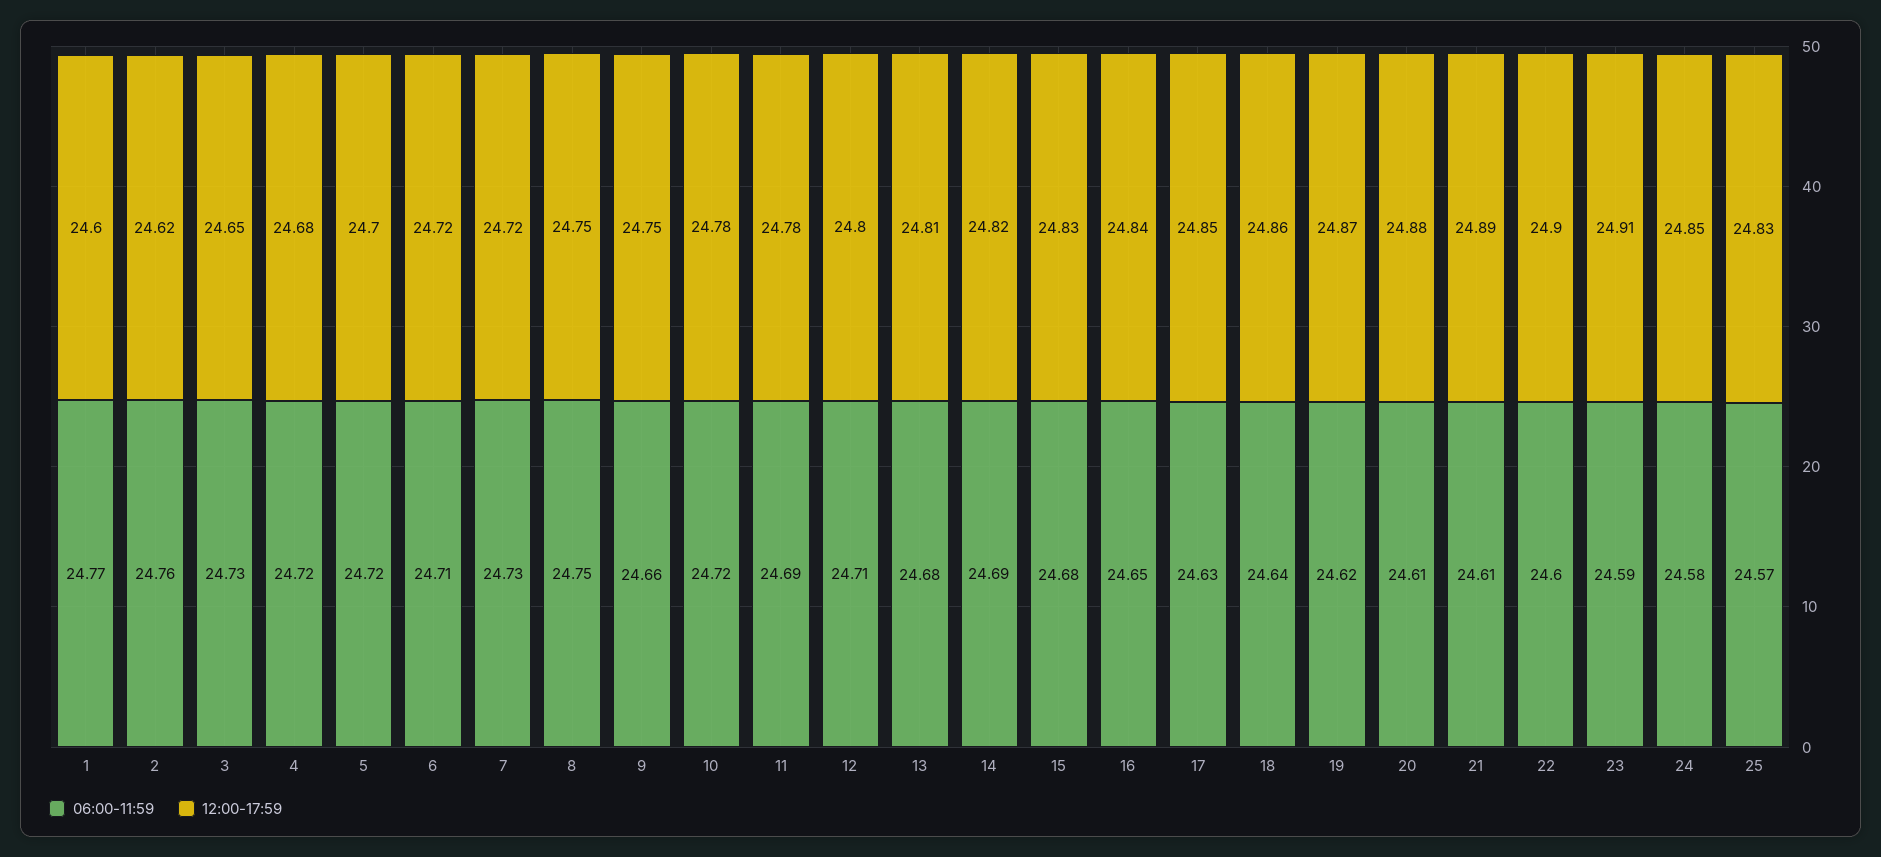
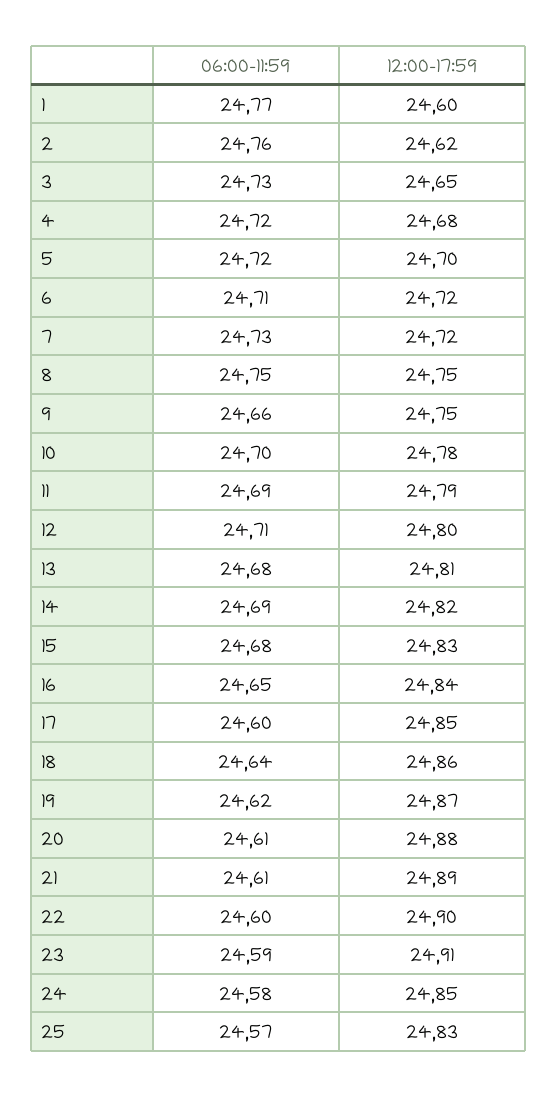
  {
    "06:00-11:59": {
      "1": 24.77,
      "2": 24.76,
      "3": 24.73,
      "4": 24.72,
      "5": 24.72,
      "6": 24.71,
      "7": 24.73,
      "8": 24.75,
      "9": 24.66,
-     "10": 24.72,
+     "10": 24.7,
      "11": 24.69,
      "12": 24.71,
      "13": 24.68,
      "14": 24.69,
      "15": 24.68,
      "16": 24.65,
-     "17": 24.63,
+     "17": 24.6,
      "18": 24.64,
      "19": 24.62,
      "20": 24.61,
      "21": 24.61,
      "22": 24.6,
      "23": 24.59,
      "24": 24.58,
      "25": 24.57
    },
    "12:00-17:59": {
      "1": 24.6,
      "2": 24.62,
      "3": 24.65,
      "4": 24.68,
      "5": 24.7,
      "6": 24.72,
      "7": 24.72,
      "8": 24.75,
      "9": 24.75,
      "10": 24.78,
-     "11": 24.78,
+     "11": 24.79,
      "12": 24.8,
      "13": 24.81,
      "14": 24.82,
      "15": 24.83,
      "16": 24.84,
      "17": 24.85,
      "18": 24.86,
      "19": 24.87,
      "20": 24.88,
      "21": 24.89,
      "22": 24.9,
      "23": 24.91,
      "24": 24.85,
      "25": 24.83
    }
  }

